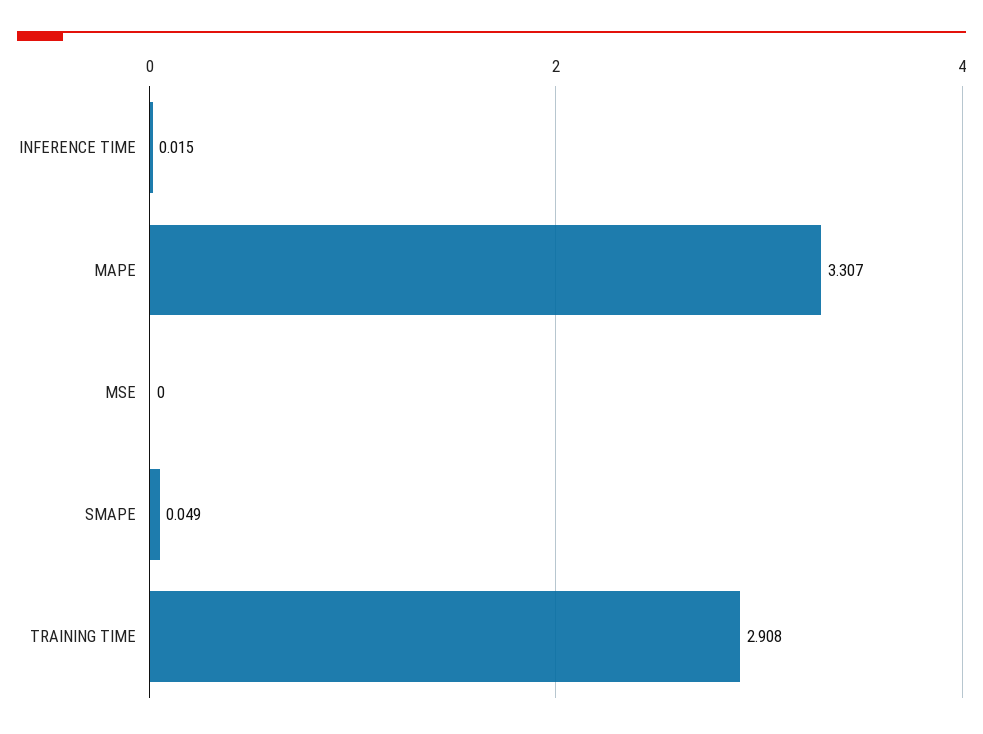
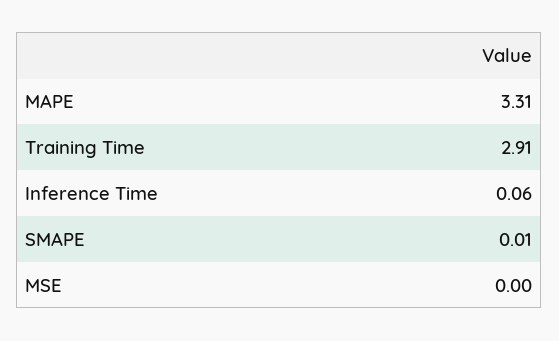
  {
-   "INFERENCE TIME": 0.015,
+   "INFERENCE TIME": 0.06,
    "MAPE": 3.307,
    "MSE": 0,
-   "SMAPE": 0.049,
+   "SMAPE": 0.01,
    "TRAINING TIME": 2.908
  }

